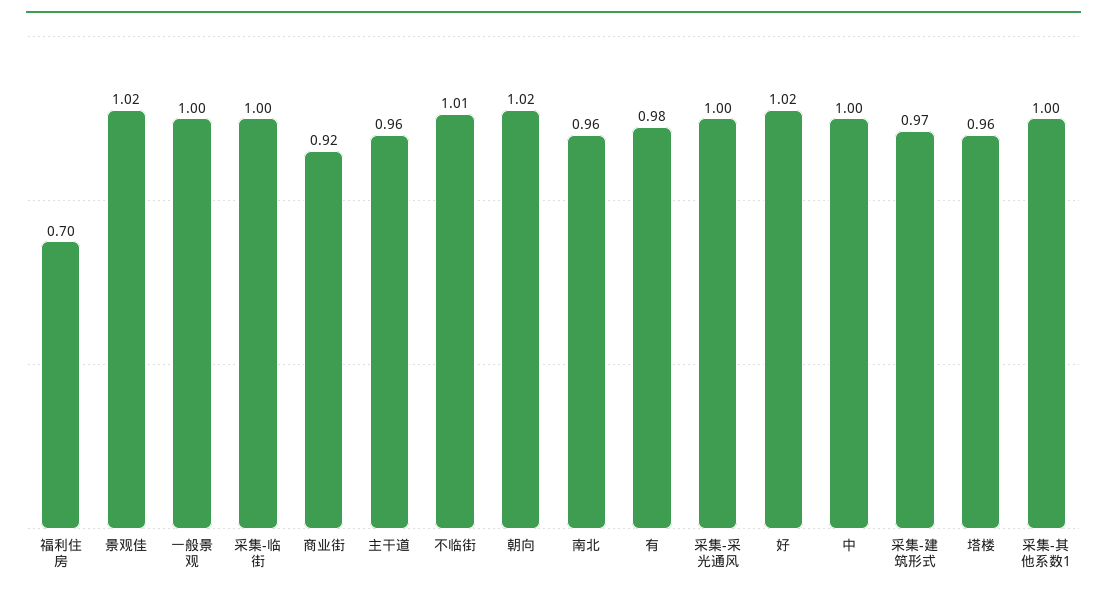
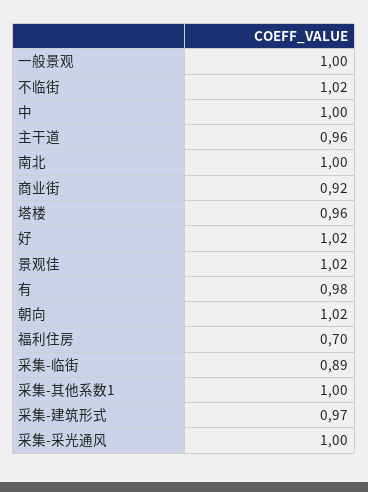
  {
    "福利住房": 0.7,
    "景观佳": 1.02,
    "一般景观": 1,
-   "采集-临街": 1,
+   "采集-临街": 0.89,
    "商业街": 0.92,
    "主干道": 0.96,
-   "不临街": 1.01,
+   "不临街": 1.02,
    "朝向": 1.02,
-   "南北": 0.96,
+   "南北": 1,
    "有": 0.98,
    "采集-采光通风": 1,
    "好": 1.02,
    "中": 1,
    "采集-建筑形式": 0.97,
    "塔楼": 0.96,
    "采集-其他系数1": 1
  }

